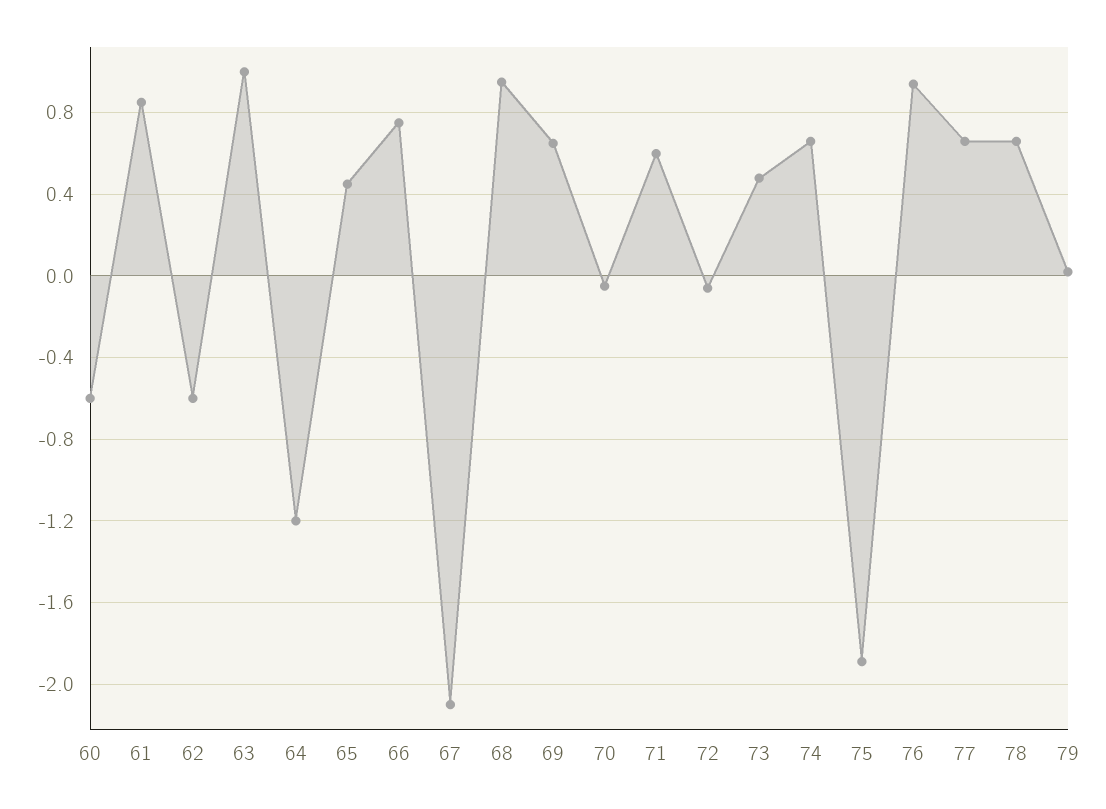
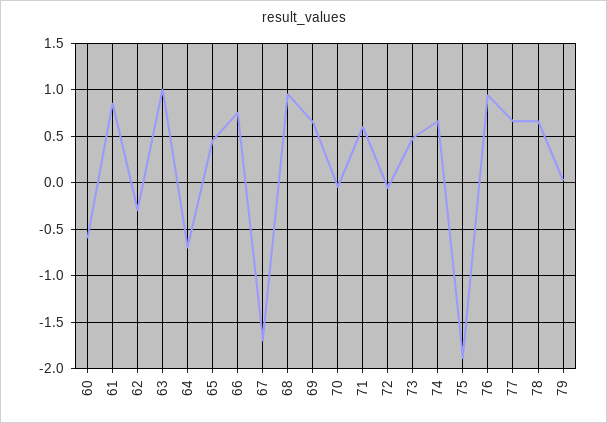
  {
    "60": -0.6,
    "61": 0.85,
-   "62": -0.6,
+   "62": -0.3,
    "63": 1,
-   "64": -1.2,
+   "64": -0.7,
    "65": 0.45,
    "66": 0.75,
-   "67": -2.1,
+   "67": -1.7,
    "68": 0.95,
    "69": 0.65,
    "70": -0.05,
    "71": 0.6,
    "72": -0.05,
    "73": 0.5,
    "74": 0.65,
    "75": -1.9,
    "76": 0.95,
    "77": 0.65,
    "78": 0.65,
    "79": 0
  }

